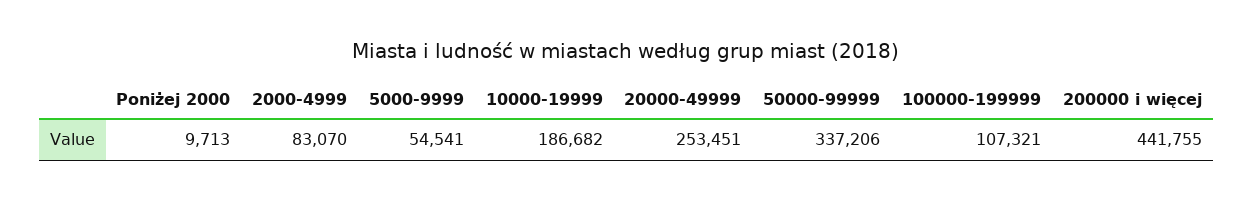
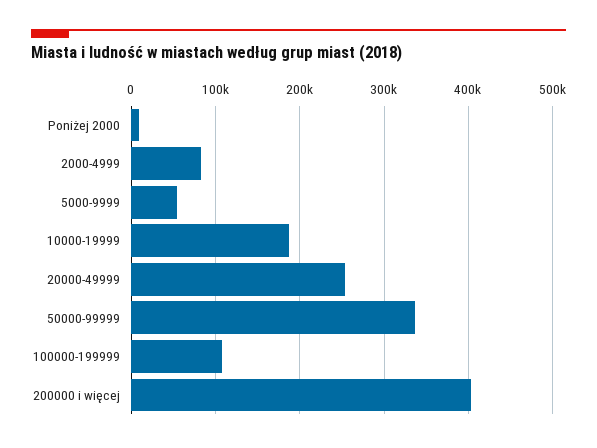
  {
    "Poniżej 2000": 9713,
    "2000-4999": 83070,
    "5000-9999": 54541,
    "10000-19999": 186682,
    "20000-49999": 253451,
    "50000-99999": 337206,
    "100000-199999": 107321,
-   "200000 i więcej": 441755
+   "200000 i więcej": 400000
  }

